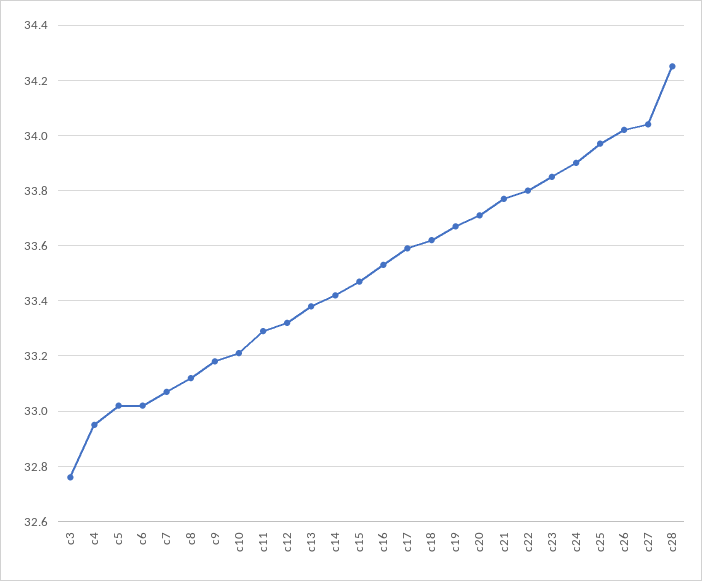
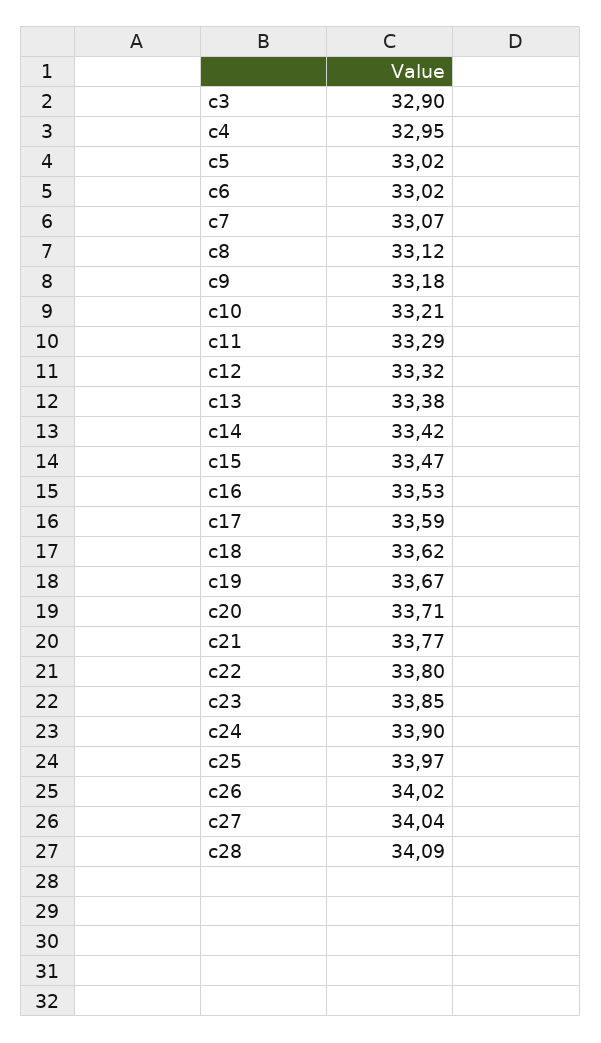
  {
-   "c3": 32.75,
+   "c3": 32.9,
    "c4": 32.95,
    "c5": 33.02,
    "c6": 33.02,
    "c7": 33.07,
    "c8": 33.12,
    "c9": 33.18,
    "c10": 33.21,
    "c11": 33.29,
    "c12": 33.32,
    "c13": 33.38,
    "c14": 33.42,
    "c15": 33.47,
    "c16": 33.53,
    "c17": 33.59,
    "c18": 33.62,
    "c19": 33.67,
    "c20": 33.71,
    "c21": 33.77,
    "c22": 33.8,
    "c23": 33.85,
    "c24": 33.9,
    "c25": 33.97,
    "c26": 34.02,
    "c27": 34.04,
-   "c28": 34.25
+   "c28": 34.09
  }

